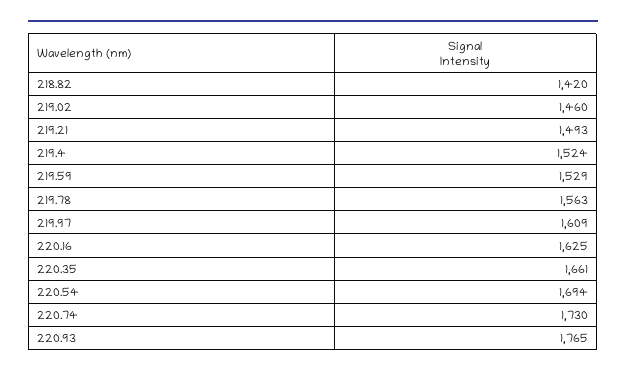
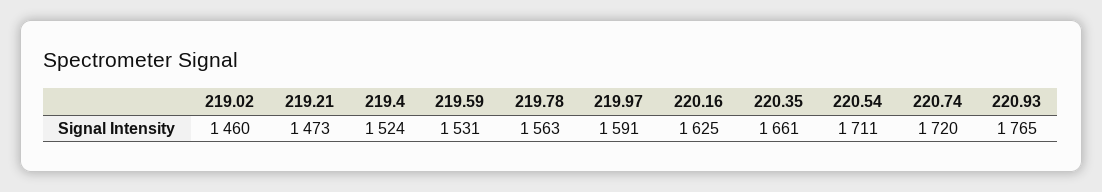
  {
-   "218.82": 1420,
    "219.02": 1460,
-   "219.21": 1493,
+   "219.21": 1473,
    "219.4": 1524,
-   "219.59": 1529,
+   "219.59": 1531,
    "219.78": 1563,
-   "219.97": 1609,
+   "219.97": 1591,
    "220.16": 1625,
    "220.35": 1661,
-   "220.54": 1694,
+   "220.54": 1711,
-   "220.74": 1730,
+   "220.74": 1720,
    "220.93": 1765
  }

